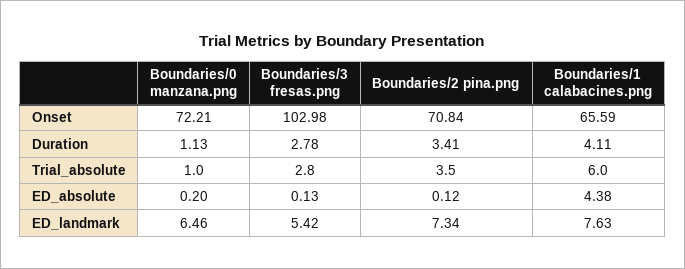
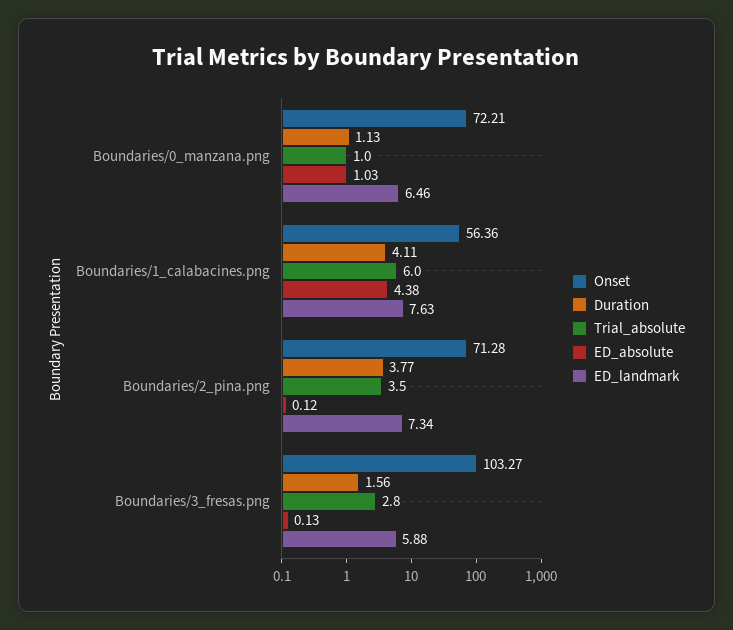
  {
    "Onset": {
      "Boundaries/0 manzana.png": 72.21,
-     "Boundaries/3 fresas.png": 102.98,
+     "Boundaries/3 fresas.png": 103.27,
-     "Boundaries/2 pina.png": 70.84,
+     "Boundaries/2 pina.png": 71.28,
-     "Boundaries/1 calabacines.png": 65.59
+     "Boundaries/1 calabacines.png": 56.36
    },
    "Duration": {
      "Boundaries/0 manzana.png": 1.13,
-     "Boundaries/3 fresas.png": 2.78,
+     "Boundaries/3 fresas.png": 1.56,
-     "Boundaries/2 pina.png": 3.41,
+     "Boundaries/2 pina.png": 3.77,
      "Boundaries/1 calabacines.png": 4.11
    },
    "Trial_absolute": {
      "Boundaries/0 manzana.png": 1,
      "Boundaries/3 fresas.png": 2.8,
      "Boundaries/2 pina.png": 3.5,
      "Boundaries/1 calabacines.png": 6
    },
    "ED_absolute": {
-     "Boundaries/0 manzana.png": 0.2,
+     "Boundaries/0 manzana.png": 1.03,
      "Boundaries/3 fresas.png": 0.13,
      "Boundaries/2 pina.png": 0.12,
      "Boundaries/1 calabacines.png": 4.38
    },
    "ED_landmark": {
      "Boundaries/0 manzana.png": 6.46,
-     "Boundaries/3 fresas.png": 5.42,
+     "Boundaries/3 fresas.png": 5.88,
      "Boundaries/2 pina.png": 7.34,
      "Boundaries/1 calabacines.png": 7.63
    }
  }

